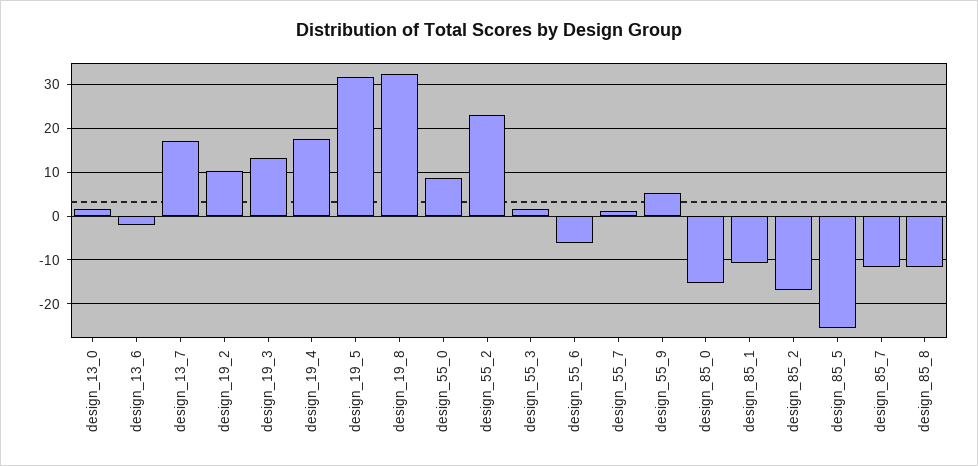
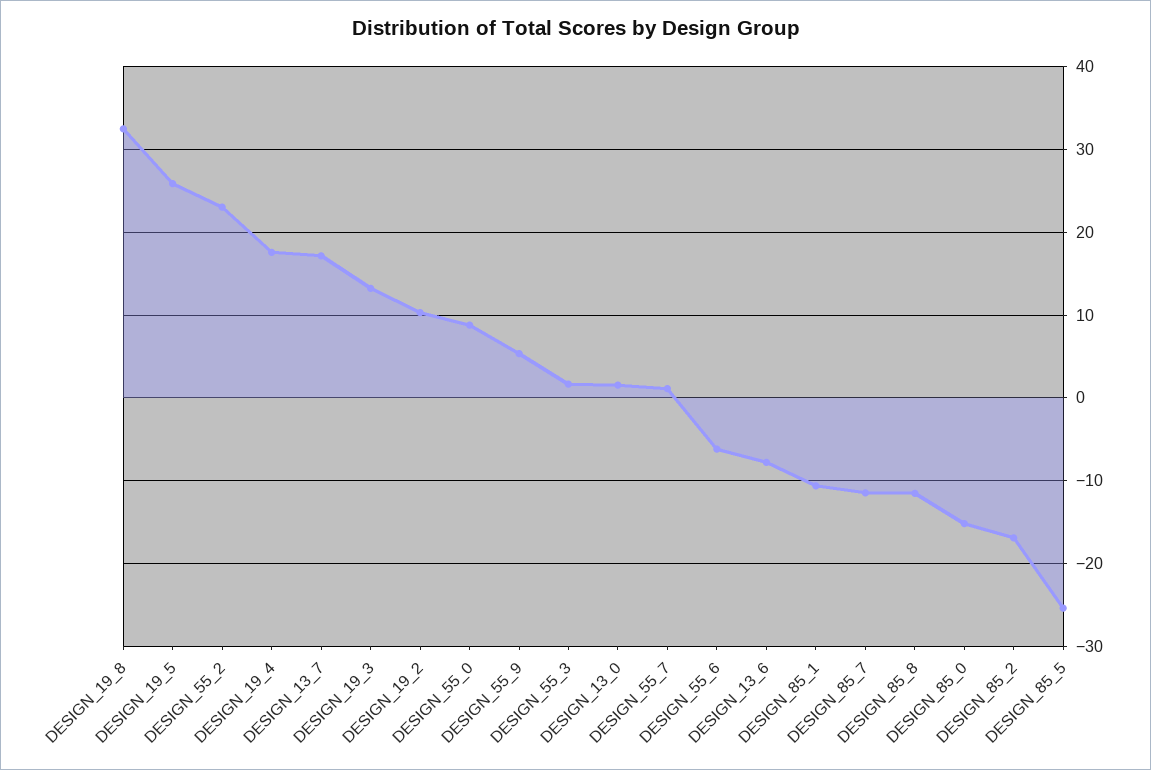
  {
    "design_13_0": 2,
-   "design_13_6": -2,
+   "design_13_6": -8,
    "design_13_7": 17,
    "design_19_2": 10,
    "design_19_3": 13,
    "design_19_4": 18,
-   "design_19_5": 32,
+   "design_19_5": 26,
    "design_19_8": 33,
    "design_55_0": 9,
    "design_55_2": 23,
    "design_55_3": 2,
    "design_55_6": -6,
    "design_55_7": 1,
    "design_55_9": 5,
    "design_85_0": -15,
    "design_85_1": -11,
    "design_85_2": -17,
    "design_85_5": -25,
    "design_85_7": -11,
    "design_85_8": -12
  }

